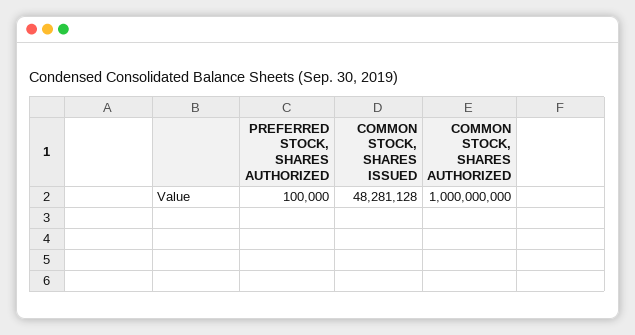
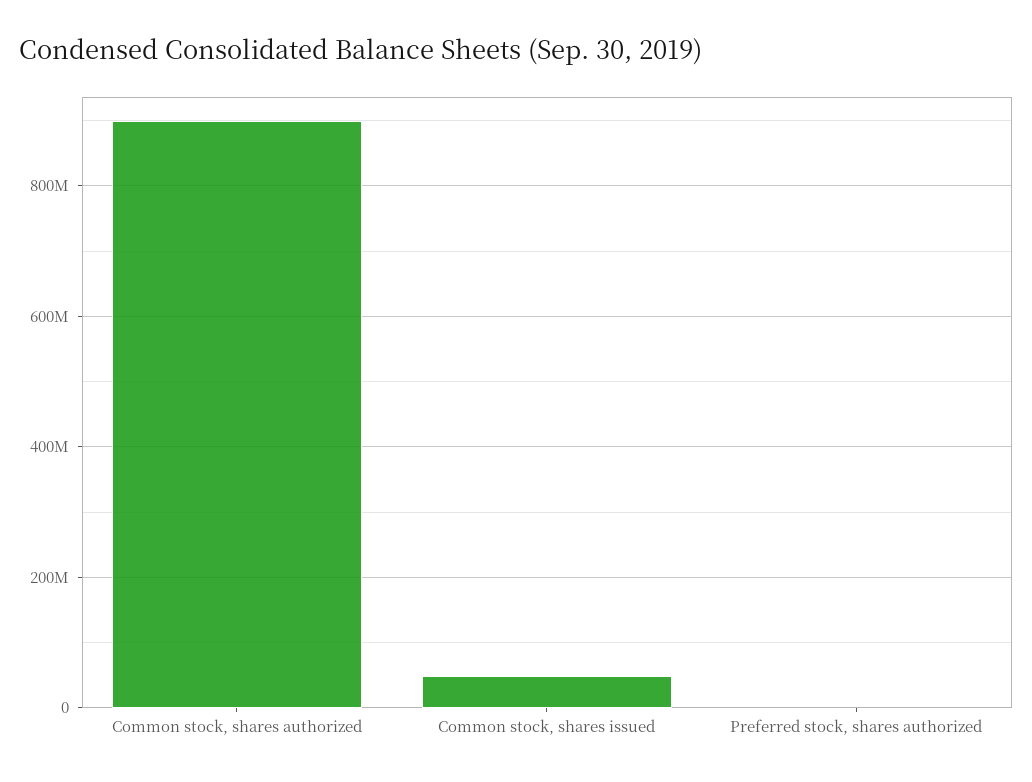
  {
    "PREFERRED STOCK, SHARES AUTHORIZED": 100000,
    "COMMON STOCK, SHARES ISSUED": 48281128,
-   "COMMON STOCK, SHARES AUTHORIZED": 1000000000
+   "COMMON STOCK, SHARES AUTHORIZED": 900000000
  }

